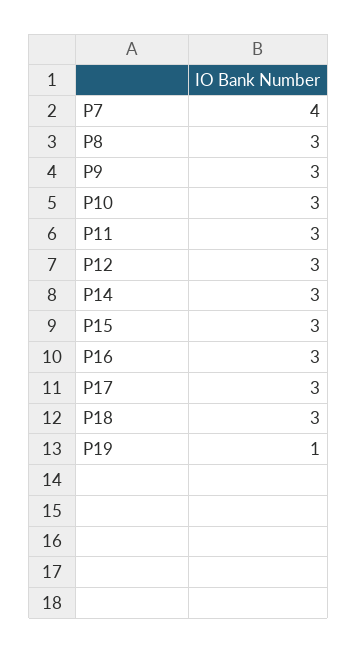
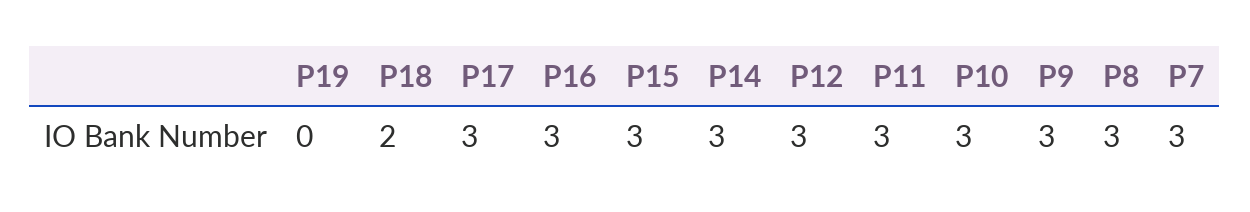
  {
-   "P7": 4,
+   "P7": 3,
    "P8": 3,
    "P9": 3,
    "P10": 3,
    "P11": 3,
    "P12": 3,
    "P14": 3,
    "P15": 3,
    "P16": 3,
    "P17": 3,
-   "P18": 3,
+   "P18": 2,
-   "P19": 1
+   "P19": 0
  }

